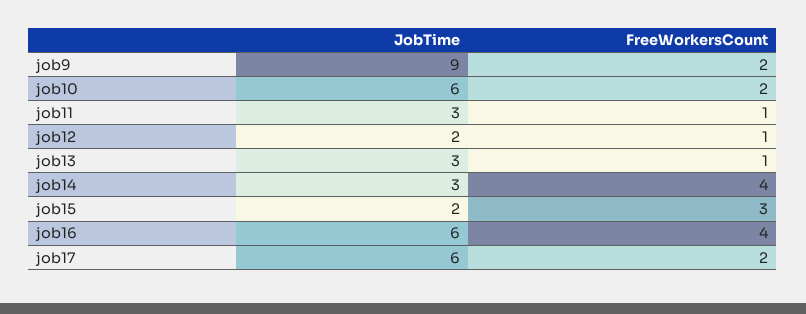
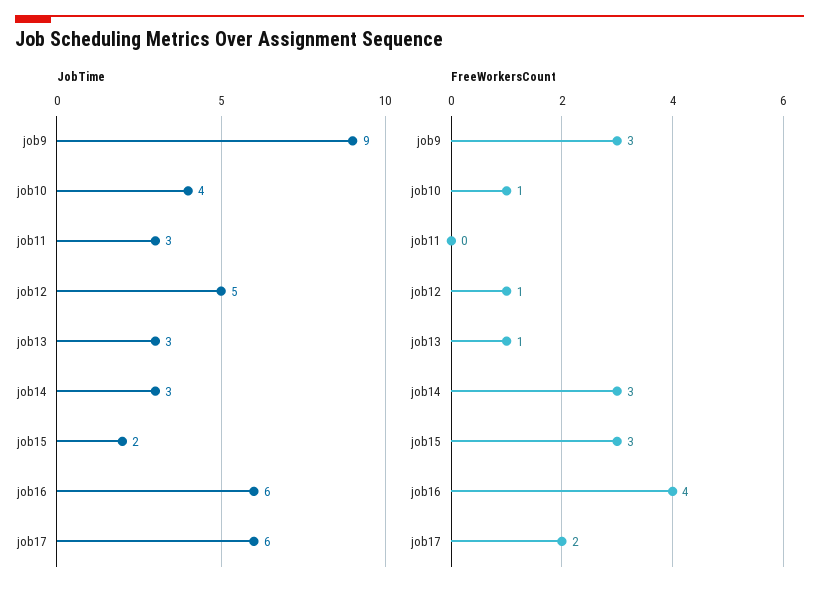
  {
    "JobTime": {
      "job9": 9,
-     "job10": 6,
+     "job10": 4,
      "job11": 3,
-     "job12": 2,
+     "job12": 5,
      "job13": 3,
      "job14": 3,
      "job15": 2,
      "job16": 6,
      "job17": 6
    },
    "FreeWorkersCount": {
-     "job9": 2,
+     "job9": 3,
-     "job10": 2,
+     "job10": 1,
-     "job11": 1,
+     "job11": 0,
      "job12": 1,
      "job13": 1,
-     "job14": 4,
+     "job14": 3,
      "job15": 3,
      "job16": 4,
      "job17": 2
    }
  }

